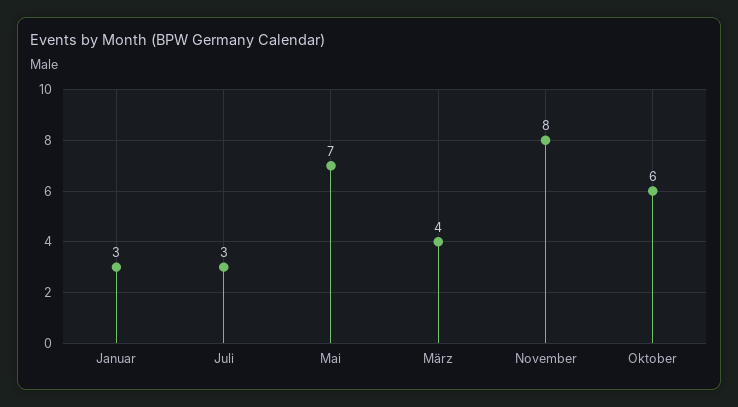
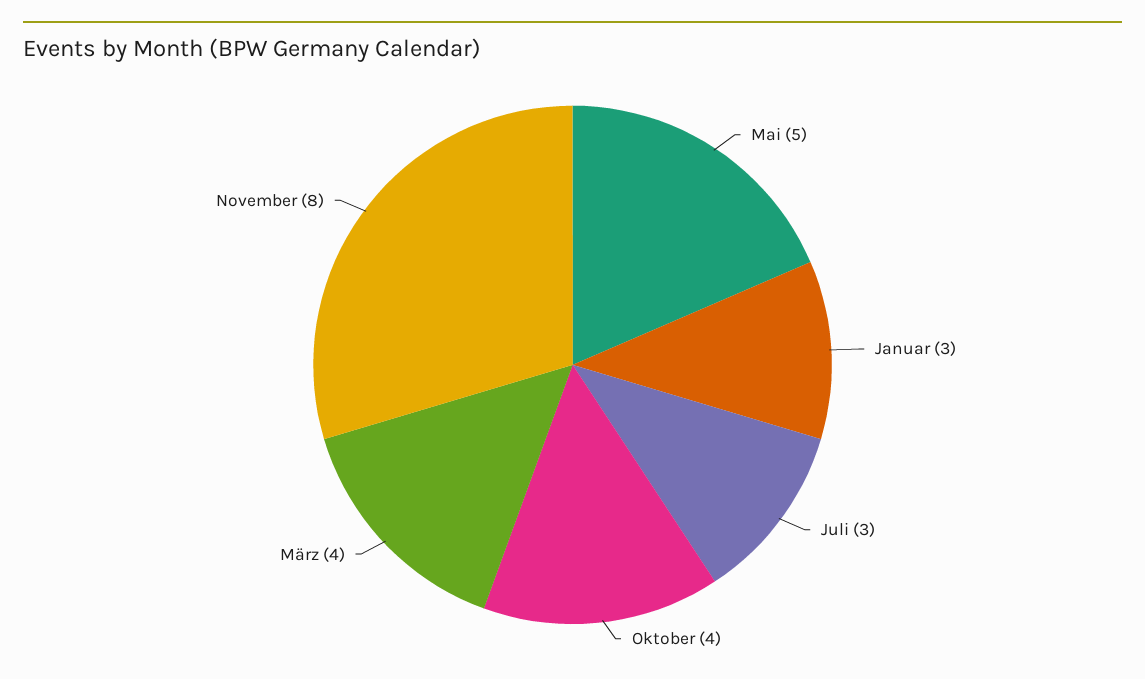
  {
    "Januar": 3,
    "Juli": 3,
-   "Mai": 7,
+   "Mai": 5,
    "März": 4,
    "November": 8,
-   "Oktober": 6
+   "Oktober": 4
  }

